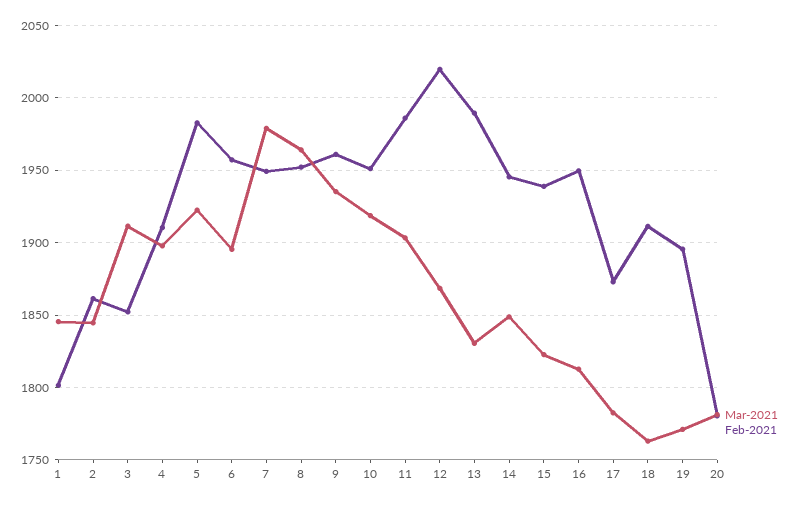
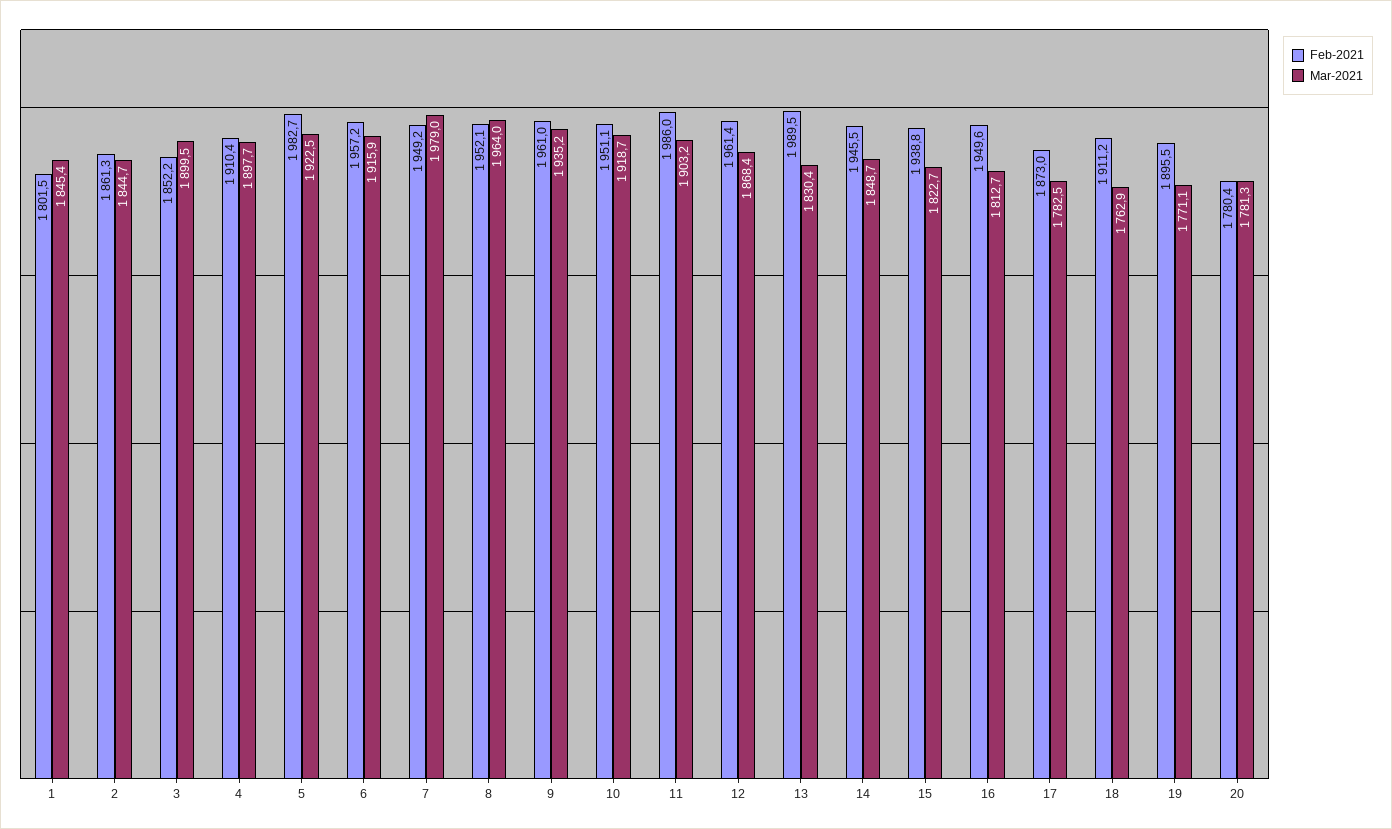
  {
    "Mar-2021": {
      "1": 1845.4,
      "2": 1844.7,
-     "3": 1910,
+     "3": 1899.5,
      "4": 1897.7,
      "5": 1922.5,
-     "6": 1895,
+     "6": 1915.9,
      "7": 1979,
      "8": 1964,
      "9": 1935.2,
      "10": 1918.7,
      "11": 1903.2,
      "12": 1868.4,
      "13": 1830.4,
      "14": 1848.7,
      "15": 1822.7,
      "16": 1812.7,
      "17": 1782.5,
      "18": 1762.9,
      "19": 1771.1,
      "20": 1781.3
    },
    "Feb-2021": {
      "1": 1801.5,
      "2": 1861.3,
      "3": 1852.2,
      "4": 1910.4,
      "5": 1982.7,
      "6": 1957.2,
      "7": 1949.2,
      "8": 1952.1,
      "9": 1961,
      "10": 1951.1,
      "11": 1986,
-     "12": 2020,
+     "12": 1961.4,
      "13": 1989.5,
      "14": 1945.5,
      "15": 1938.8,
      "16": 1949.6,
      "17": 1873,
      "18": 1911.2,
      "19": 1895.5,
      "20": 1780.4
    }
  }

